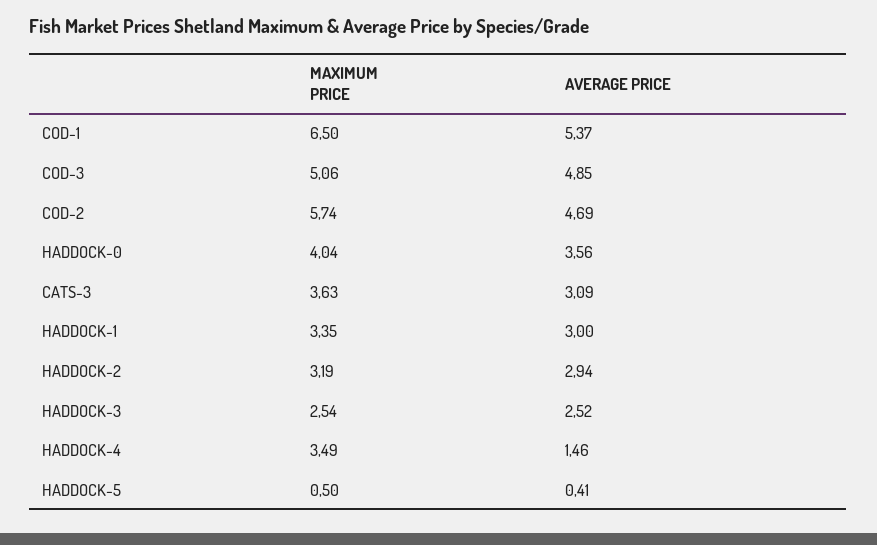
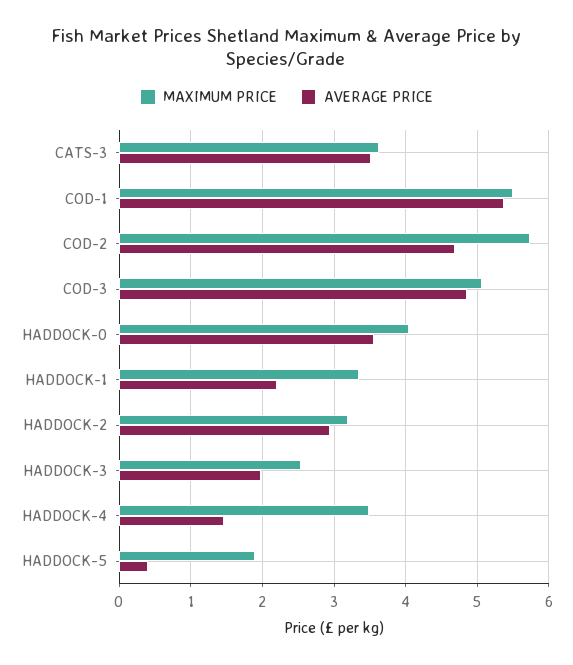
  {
    "MAXIMUM PRICE": {
-     "COD-1": 6.5,
+     "COD-1": 5.5,
      "COD-3": 5.06,
      "COD-2": 5.74,
      "HADDOCK-0": 4.04,
      "CATS-3": 3.63,
      "HADDOCK-1": 3.35,
      "HADDOCK-2": 3.19,
      "HADDOCK-3": 2.54,
      "HADDOCK-4": 3.49,
-     "HADDOCK-5": 0.5
+     "HADDOCK-5": 1.9
    },
    "AVERAGE PRICE": {
      "COD-1": 5.37,
      "COD-3": 4.85,
      "COD-2": 4.69,
      "HADDOCK-0": 3.56,
-     "CATS-3": 3.09,
+     "CATS-3": 3.5,
-     "HADDOCK-1": 3,
+     "HADDOCK-1": 2.2,
      "HADDOCK-2": 2.94,
-     "HADDOCK-3": 2.52,
+     "HADDOCK-3": 2,
      "HADDOCK-4": 1.46,
      "HADDOCK-5": 0.41
    }
  }

